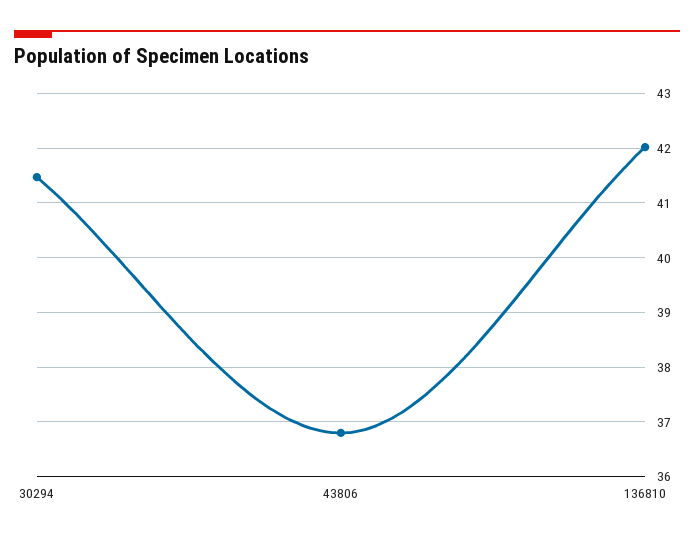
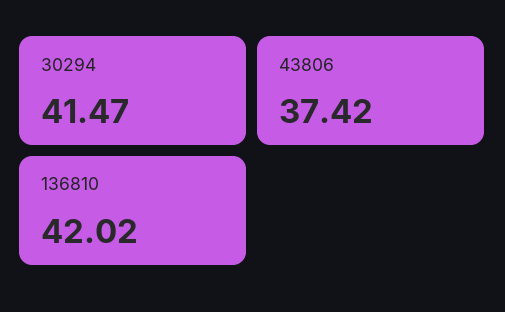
  {
    "30294": 41.47,
-   "43806": 36.8,
+   "43806": 37.42,
    "136810": 42.02
  }

